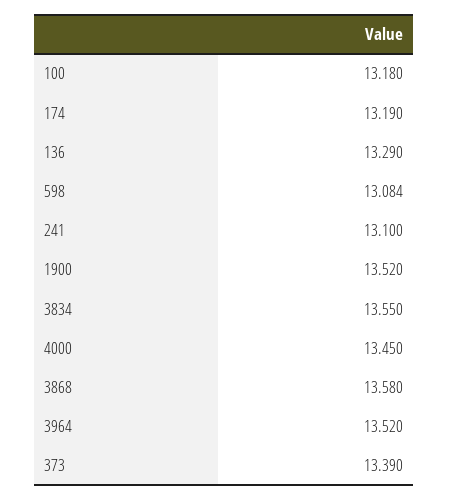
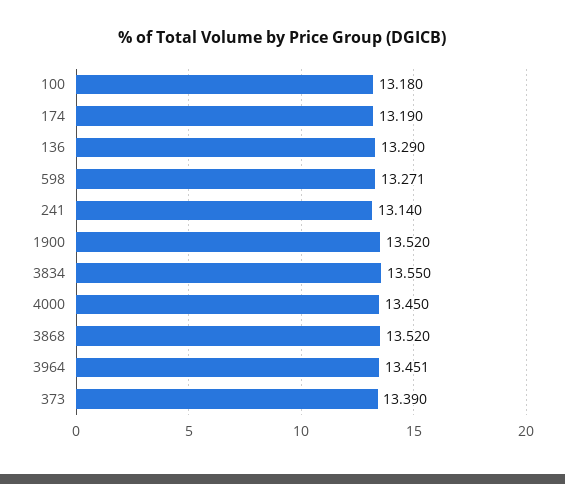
  {
    "100": 13.18,
    "174": 13.19,
    "136": 13.29,
-   "598": 13.084,
+   "598": 13.271,
-   "241": 13.1,
+   "241": 13.14,
    "1900": 13.52,
    "3834": 13.55,
    "4000": 13.45,
-   "3868": 13.58,
+   "3868": 13.52,
-   "3964": 13.52,
+   "3964": 13.451,
    "373": 13.39
  }

